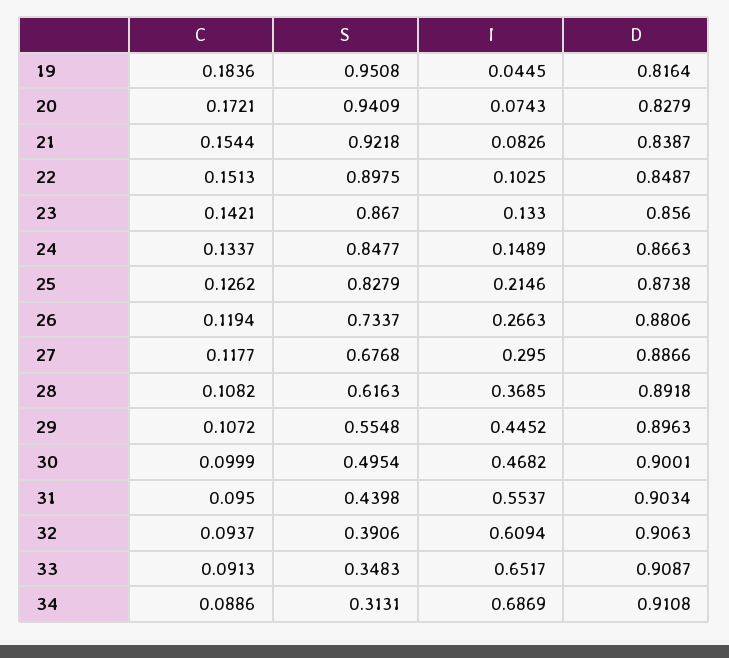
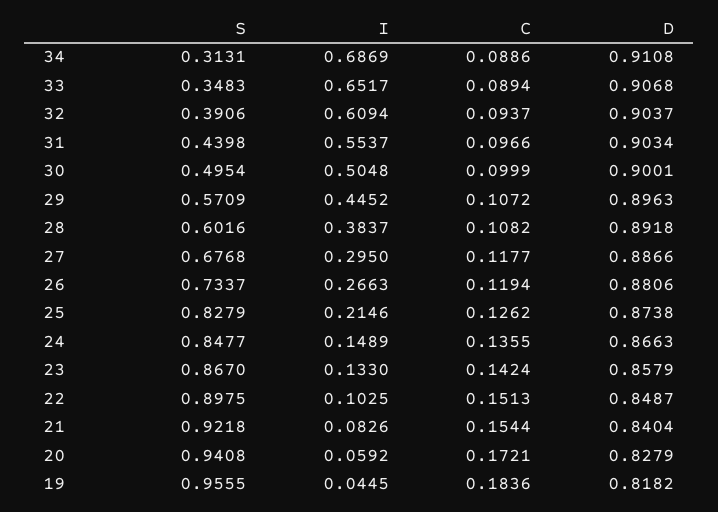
  {
    "C": {
      "19": 0.1836,
      "20": 0.1721,
      "21": 0.1544,
      "22": 0.1513,
-     "23": 0.1421,
+     "23": 0.1424,
-     "24": 0.1337,
+     "24": 0.1355,
      "25": 0.1262,
      "26": 0.1194,
      "27": 0.1177,
      "28": 0.1082,
      "29": 0.1072,
      "30": 0.0999,
-     "31": 0.095,
+     "31": 0.0966,
      "32": 0.0937,
-     "33": 0.0913,
+     "33": 0.0894,
      "34": 0.0886
    },
    "S": {
-     "19": 0.9508,
+     "19": 0.9555,
-     "20": 0.9409,
+     "20": 0.9408,
      "21": 0.9218,
      "22": 0.8975,
      "23": 0.867,
      "24": 0.8477,
      "25": 0.8279,
      "26": 0.7337,
      "27": 0.6768,
-     "28": 0.6163,
+     "28": 0.6016,
-     "29": 0.5548,
+     "29": 0.5709,
      "30": 0.4954,
      "31": 0.4398,
      "32": 0.3906,
      "33": 0.3483,
      "34": 0.3131
    },
    "I": {
      "19": 0.0445,
-     "20": 0.0743,
+     "20": 0.0592,
      "21": 0.0826,
      "22": 0.1025,
      "23": 0.133,
      "24": 0.1489,
      "25": 0.2146,
      "26": 0.2663,
      "27": 0.295,
-     "28": 0.3685,
+     "28": 0.3837,
      "29": 0.4452,
-     "30": 0.4682,
+     "30": 0.5048,
      "31": 0.5537,
      "32": 0.6094,
      "33": 0.6517,
      "34": 0.6869
    },
    "D": {
-     "19": 0.8164,
+     "19": 0.8182,
      "20": 0.8279,
-     "21": 0.8387,
+     "21": 0.8404,
      "22": 0.8487,
-     "23": 0.856,
+     "23": 0.8579,
      "24": 0.8663,
      "25": 0.8738,
      "26": 0.8806,
      "27": 0.8866,
      "28": 0.8918,
      "29": 0.8963,
      "30": 0.9001,
      "31": 0.9034,
-     "32": 0.9063,
+     "32": 0.9037,
-     "33": 0.9087,
+     "33": 0.9068,
      "34": 0.9108
    }
  }

